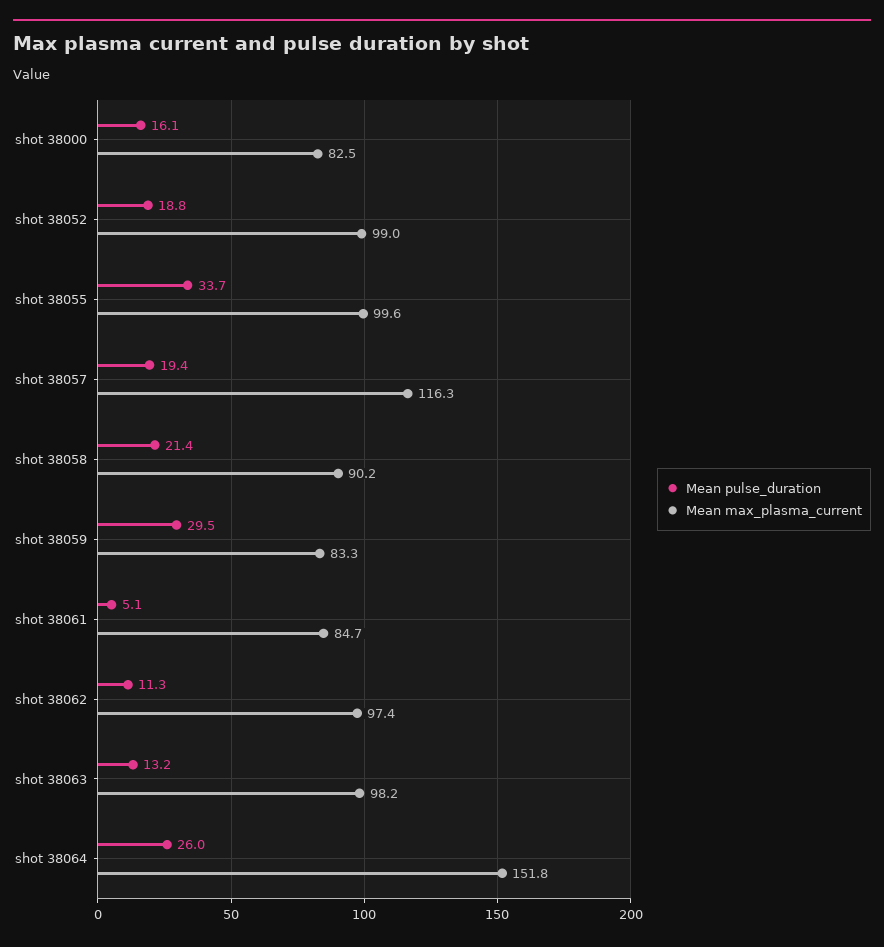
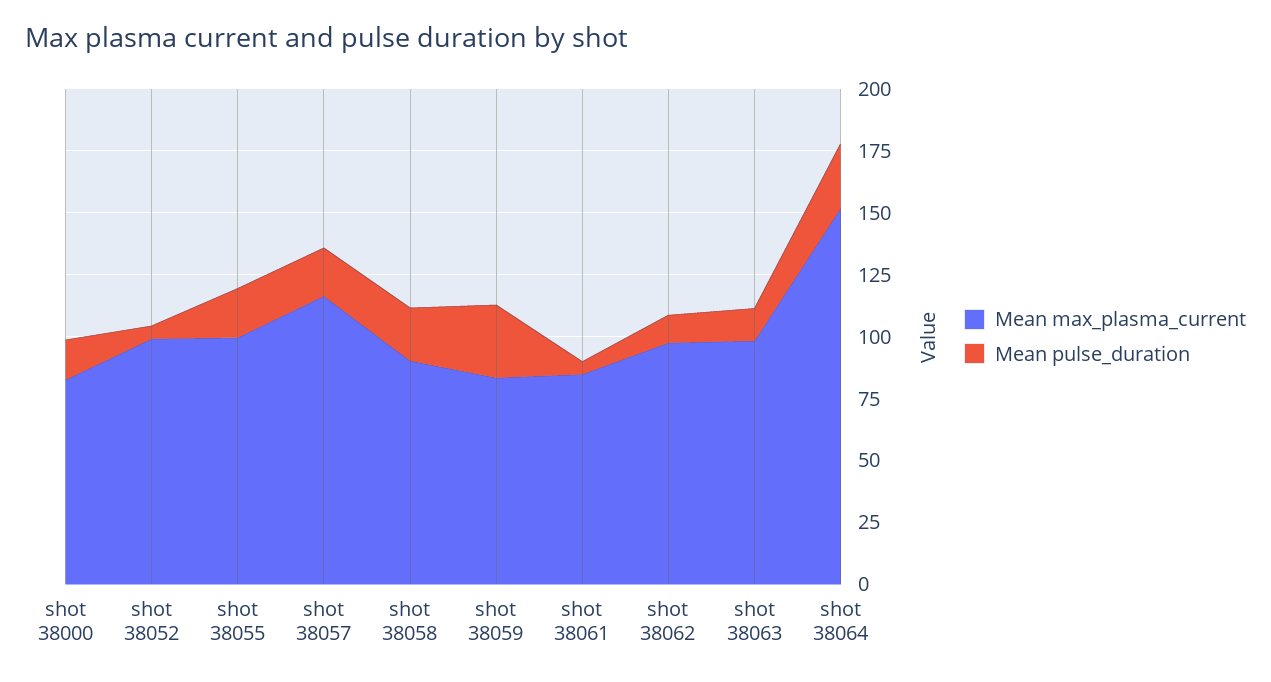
  {
    "Mean pulse_duration": {
      "shot 38000": 16.1,
-     "shot 38052": 18.8,
+     "shot 38052": 5,
-     "shot 38055": 33.7,
+     "shot 38055": 20,
      "shot 38057": 19.4,
      "shot 38058": 21.4,
      "shot 38059": 29.5,
      "shot 38061": 5.1,
      "shot 38062": 11.3,
      "shot 38063": 13.2,
      "shot 38064": 26
    },
    "Mean max_plasma_current": {
      "shot 38000": 82.5,
      "shot 38052": 99,
      "shot 38055": 99.6,
      "shot 38057": 116.3,
      "shot 38058": 90.2,
      "shot 38059": 83.3,
      "shot 38061": 84.7,
      "shot 38062": 97.4,
      "shot 38063": 98.2,
      "shot 38064": 151.8
    }
  }

